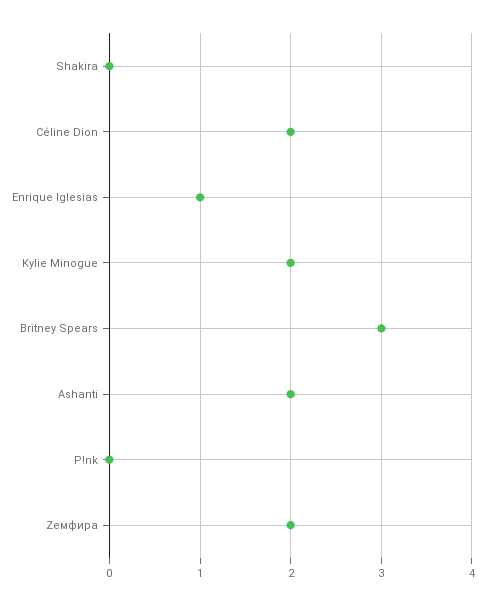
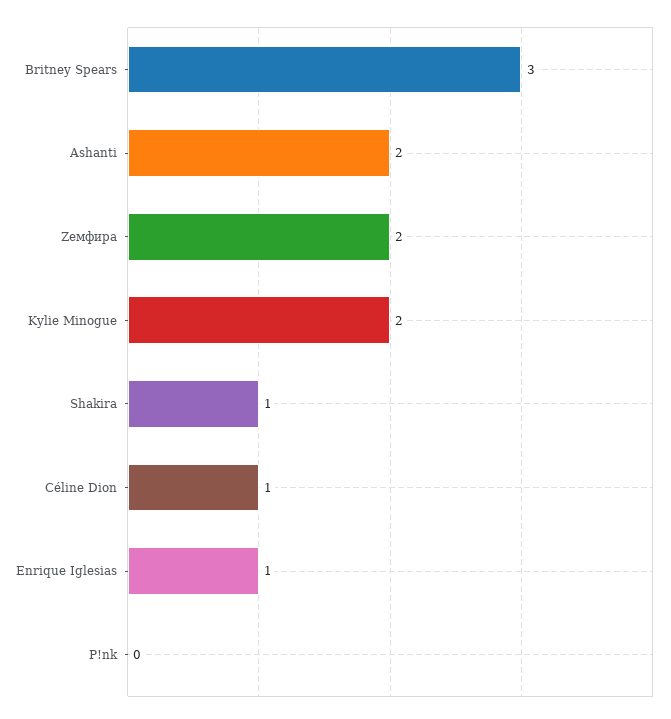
  {
-   "Shakira": 0,
+   "Shakira": 1,
-   "Céline Dion": 2,
+   "Céline Dion": 1,
    "Enrique Iglesias": 1,
    "Kylie Minogue": 2,
    "Britney Spears": 3,
    "Ashanti": 2,
    "P!nk": 0,
    "Zемфира": 2
  }

